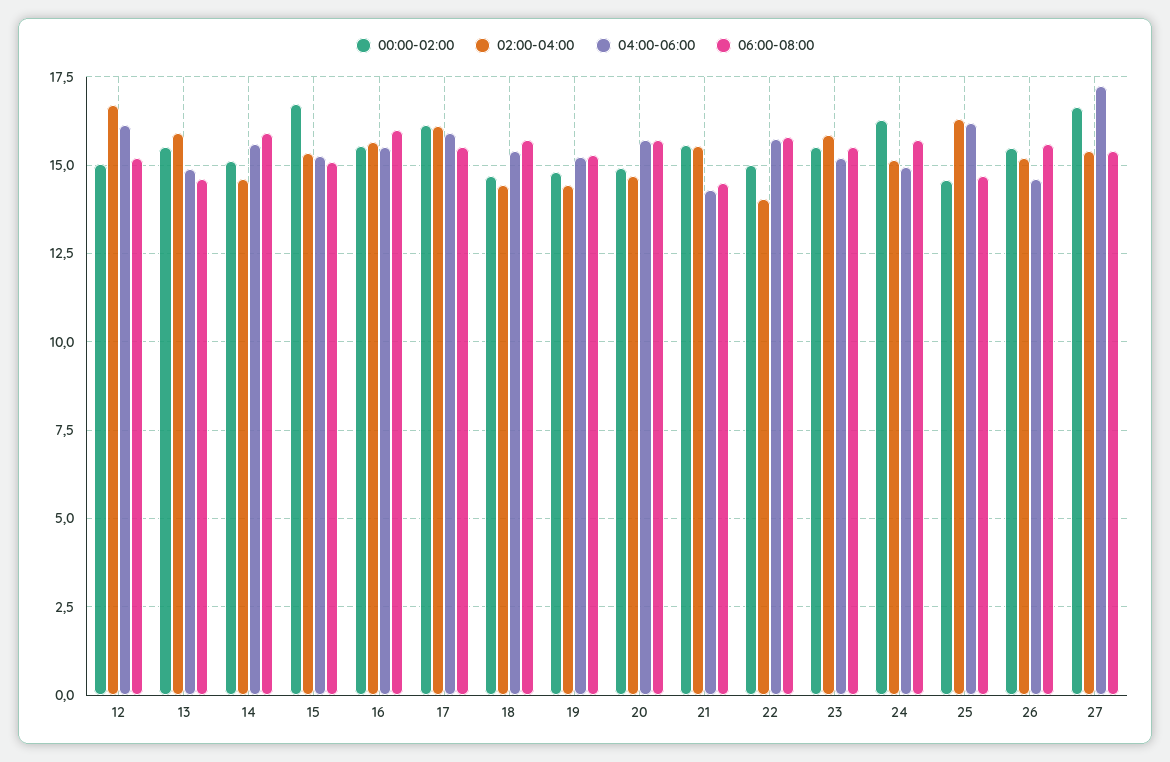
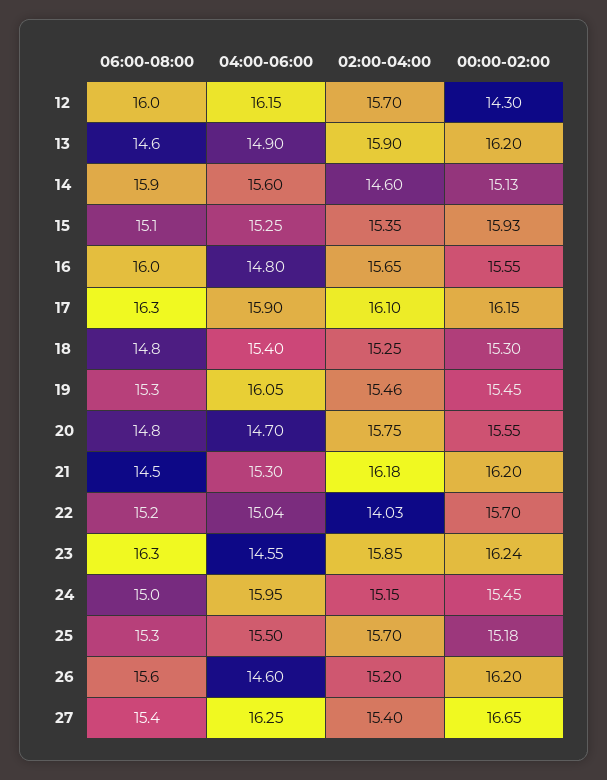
  {
    "00:00-02:00": {
-     "12": 15,
+     "12": 14.3,
-     "13": 15.5,
+     "13": 16.2,
      "14": 15.13,
-     "15": 16.75,
+     "15": 15.93,
      "16": 15.55,
      "17": 16.15,
-     "18": 14.75,
+     "18": 15.3,
-     "19": 14.75,
+     "19": 15.45,
-     "20": 15,
+     "20": 15.55,
-     "21": 15.5,
+     "21": 16.2,
-     "22": 15,
+     "22": 15.7,
-     "23": 15.5,
+     "23": 16.24,
-     "24": 16.25,
+     "24": 15.45,
-     "25": 14.5,
+     "25": 15.18,
-     "26": 15.5,
+     "26": 16.2,
      "27": 16.65
    },
    "02:00-04:00": {
-     "12": 16.75,
+     "12": 15.7,
      "13": 15.9,
      "14": 14.6,
      "15": 15.35,
      "16": 15.65,
      "17": 16.1,
-     "18": 14.5,
+     "18": 15.25,
-     "19": 14.5,
+     "19": 15.46,
-     "20": 14.75,
+     "20": 15.75,
-     "21": 15.5,
+     "21": 16.18,
      "22": 14.03,
      "23": 15.85,
      "24": 15.15,
-     "25": 16.25,
+     "25": 15.7,
      "26": 15.2,
      "27": 15.4
    },
    "04:00-06:00": {
      "12": 16.15,
      "13": 14.9,
      "14": 15.6,
      "15": 15.25,
-     "16": 15.5,
+     "16": 14.8,
      "17": 15.9,
      "18": 15.4,
-     "19": 15.25,
+     "19": 16.05,
-     "20": 15.75,
+     "20": 14.7,
-     "21": 14.25,
+     "21": 15.3,
-     "22": 15.75,
+     "22": 15.04,
-     "23": 15.25,
+     "23": 14.55,
-     "24": 15,
+     "24": 15.95,
-     "25": 16.25,
+     "25": 15.5,
      "26": 14.6,
-     "27": 17.25
+     "27": 16.25
    },
    "06:00-08:00": {
-     "12": 15.25,
+     "12": 16,
      "13": 14.6,
      "14": 15.9,
      "15": 15.1,
      "16": 16,
-     "17": 15.5,
+     "17": 16.3,
-     "18": 15.75,
+     "18": 14.8,
      "19": 15.3,
-     "20": 15.75,
+     "20": 14.8,
      "21": 14.5,
-     "22": 15.75,
+     "22": 15.2,
-     "23": 15.5,
+     "23": 16.3,
-     "24": 15.75,
+     "24": 15,
-     "25": 14.75,
+     "25": 15.3,
      "26": 15.6,
      "27": 15.4
    }
  }

